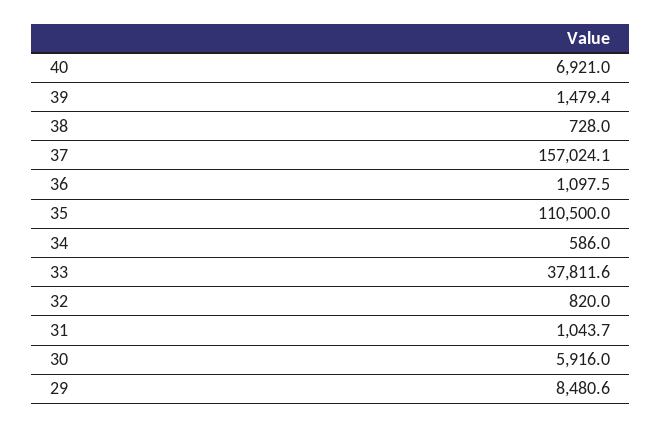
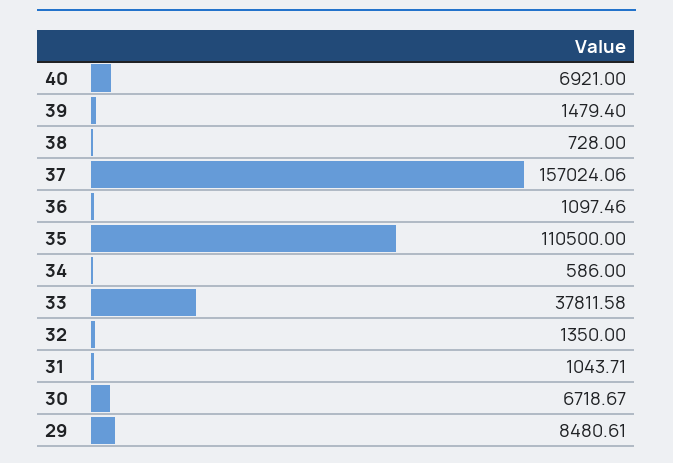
  {
    "40": 6921,
    "39": 1479.4,
    "38": 728,
    "37": 157024.06,
    "36": 1097.46,
    "35": 110500,
    "34": 586,
    "33": 37811.58,
-   "32": 820,
+   "32": 1350,
    "31": 1043.71,
-   "30": 5916,
+   "30": 6718.67,
    "29": 8480.61
  }

